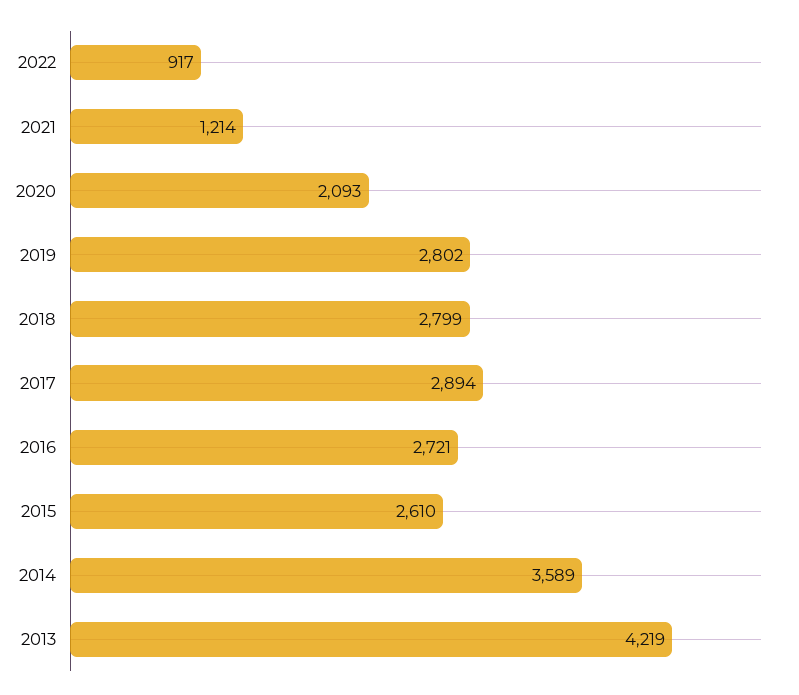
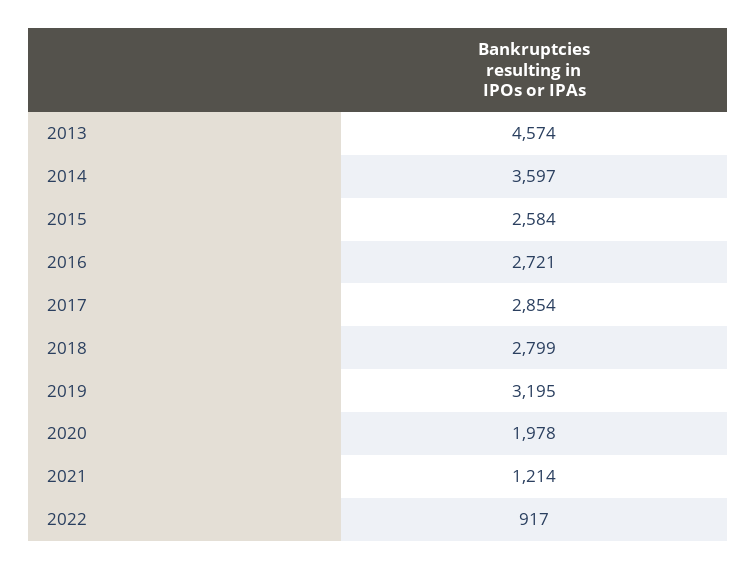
  {
    "2022": 917,
    "2021": 1214,
-   "2020": 2093,
+   "2020": 1978,
-   "2019": 2802,
+   "2019": 3195,
    "2018": 2799,
-   "2017": 2894,
+   "2017": 2854,
    "2016": 2721,
-   "2015": 2610,
+   "2015": 2584,
-   "2014": 3589,
+   "2014": 3597,
-   "2013": 4219
+   "2013": 4574
  }

